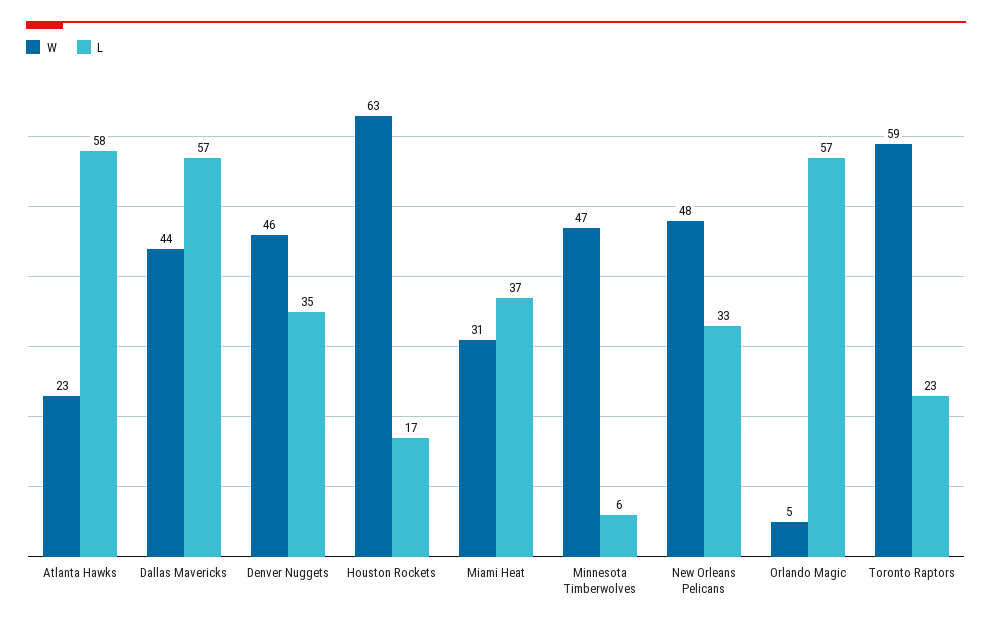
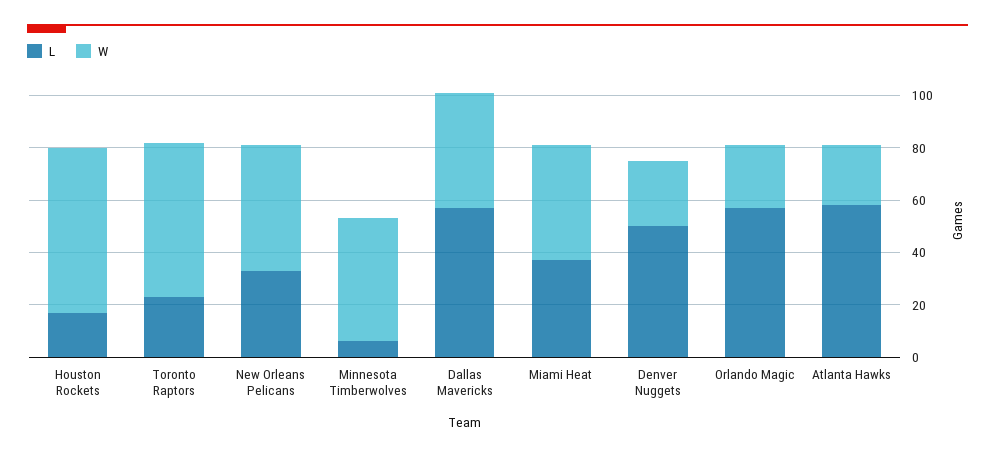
  {
    "W": {
      "Atlanta Hawks": 23,
      "Dallas Mavericks": 44,
-     "Denver Nuggets": 46,
+     "Denver Nuggets": 25,
      "Houston Rockets": 63,
-     "Miami Heat": 31,
+     "Miami Heat": 45,
      "Minnesota Timberwolves": 47,
      "New Orleans Pelicans": 48,
-     "Orlando Magic": 5,
+     "Orlando Magic": 25,
      "Toronto Raptors": 59
    },
    "L": {
      "Atlanta Hawks": 58,
      "Dallas Mavericks": 57,
-     "Denver Nuggets": 35,
+     "Denver Nuggets": 50,
      "Houston Rockets": 17,
      "Miami Heat": 37,
      "Minnesota Timberwolves": 6,
      "New Orleans Pelicans": 33,
      "Orlando Magic": 57,
      "Toronto Raptors": 23
    }
  }

